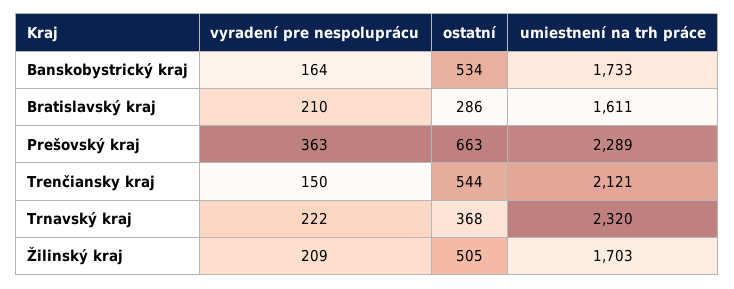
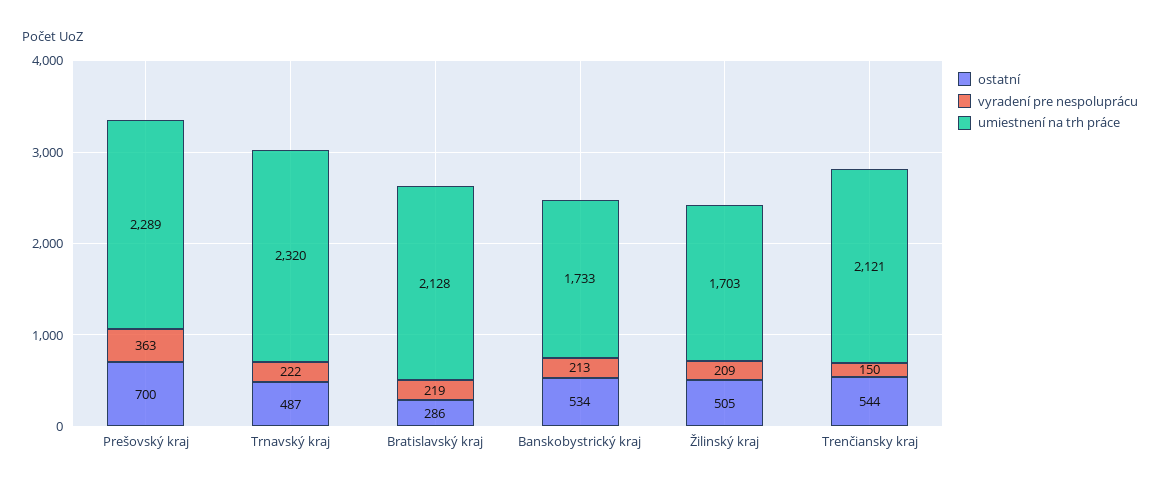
  {
    "vyradení pre nespoluprácu": {
-     "Banskobystrický kraj": 164,
+     "Banskobystrický kraj": 213,
-     "Bratislavský kraj": 210,
+     "Bratislavský kraj": 219,
      "Prešovský kraj": 363,
      "Trenčiansky kraj": 150,
      "Trnavský kraj": 222,
      "Žilinský kraj": 209
    },
    "ostatní": {
      "Banskobystrický kraj": 534,
      "Bratislavský kraj": 286,
-     "Prešovský kraj": 663,
+     "Prešovský kraj": 700,
      "Trenčiansky kraj": 544,
-     "Trnavský kraj": 368,
+     "Trnavský kraj": 487,
      "Žilinský kraj": 505
    },
    "umiestnení na trh práce": {
      "Banskobystrický kraj": 1733,
-     "Bratislavský kraj": 1611,
+     "Bratislavský kraj": 2128,
      "Prešovský kraj": 2289,
      "Trenčiansky kraj": 2121,
      "Trnavský kraj": 2320,
      "Žilinský kraj": 1703
    }
  }

